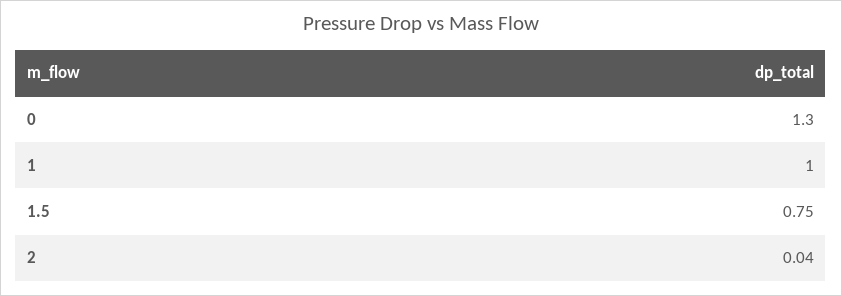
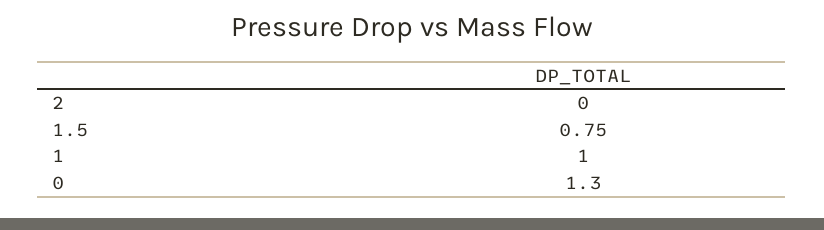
  {
    "0": 1.3,
    "1": 1,
    "1.5": 0.75,
-   "2": 0.04
+   "2": 0
  }

